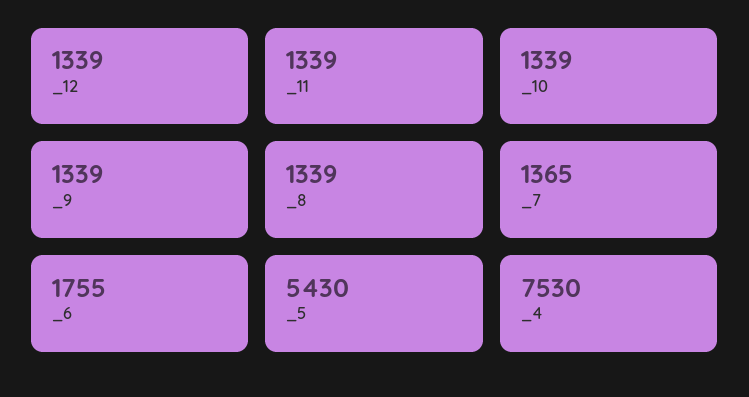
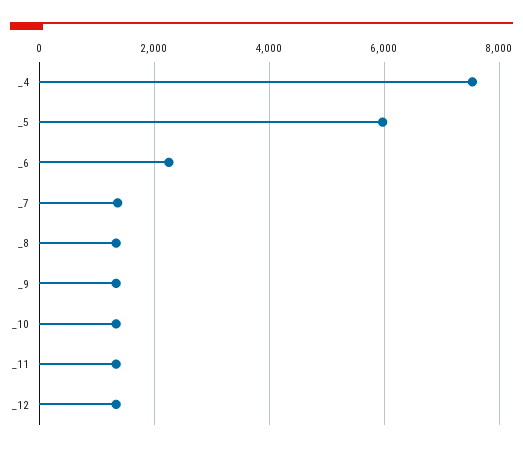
  {
    "_12": 1339,
    "_11": 1339,
    "_10": 1339,
    "_9": 1339,
    "_8": 1339,
    "_7": 1365,
-   "_6": 1755,
+   "_6": 2200,
-   "_5": 5430,
+   "_5": 6000,
    "_4": 7530
  }

